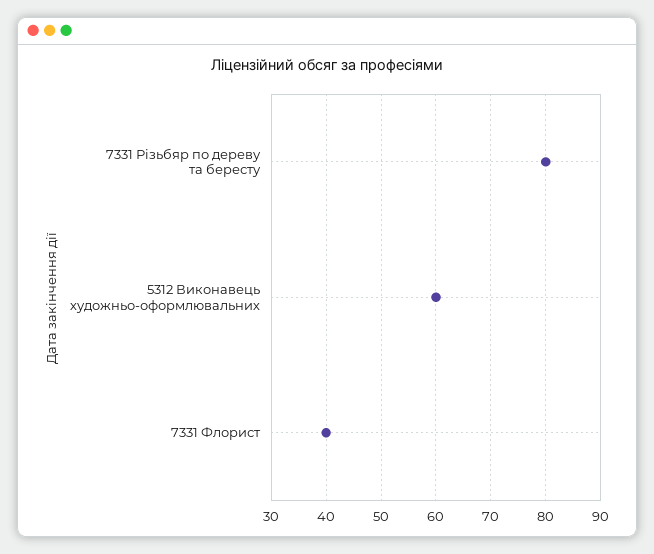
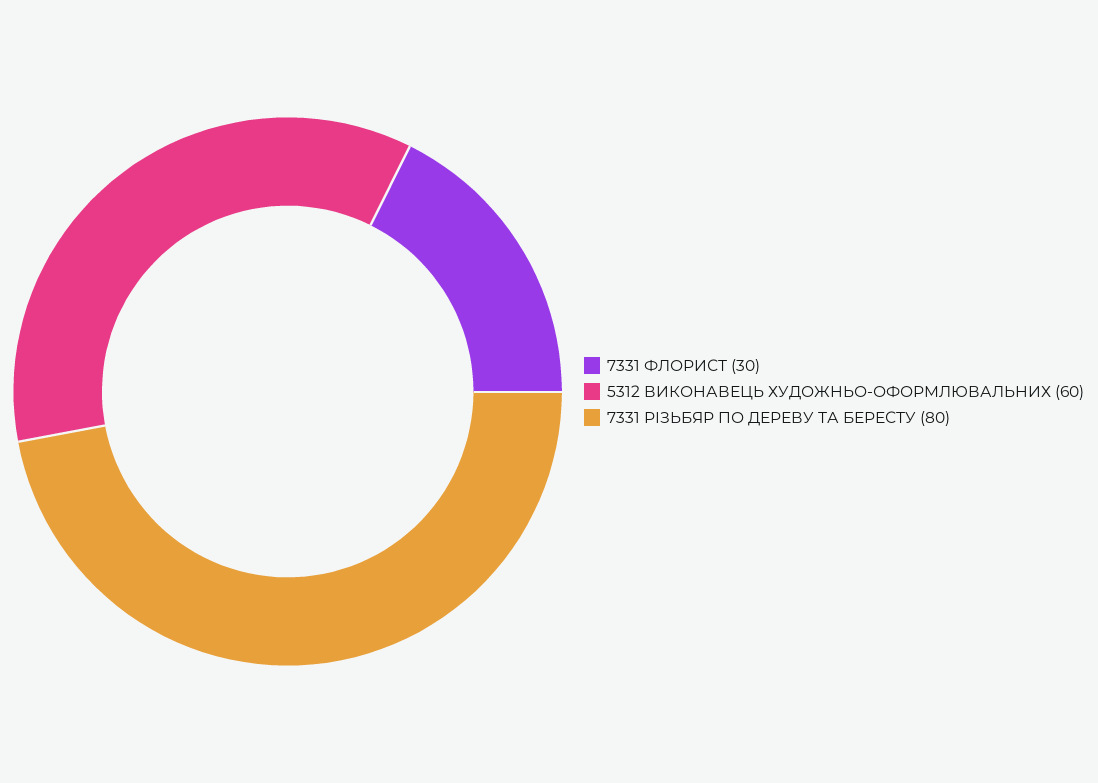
  {
    "7331 Різьбяр по дереву та бересту": 80,
    "5312 Виконавець художньо-оформлювальних": 60,
-   "7331 Флорист": 40
+   "7331 Флорист": 30
  }

